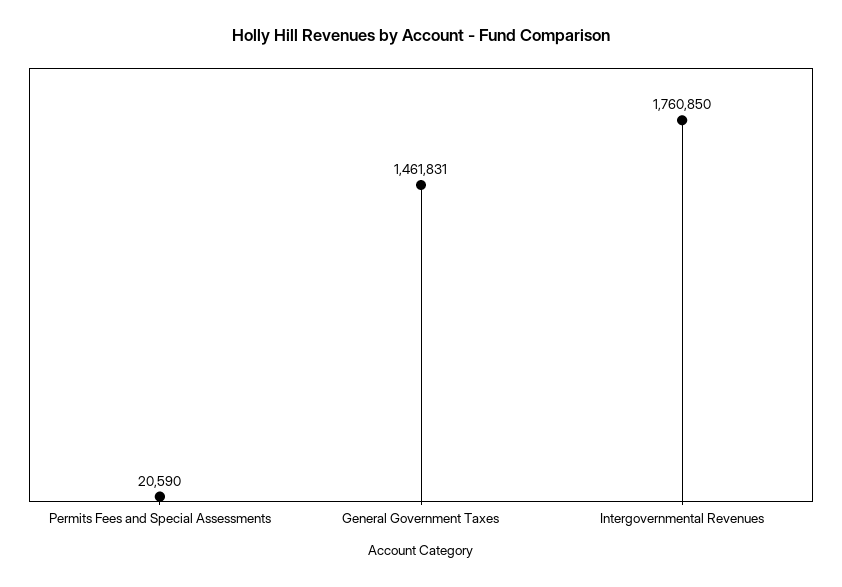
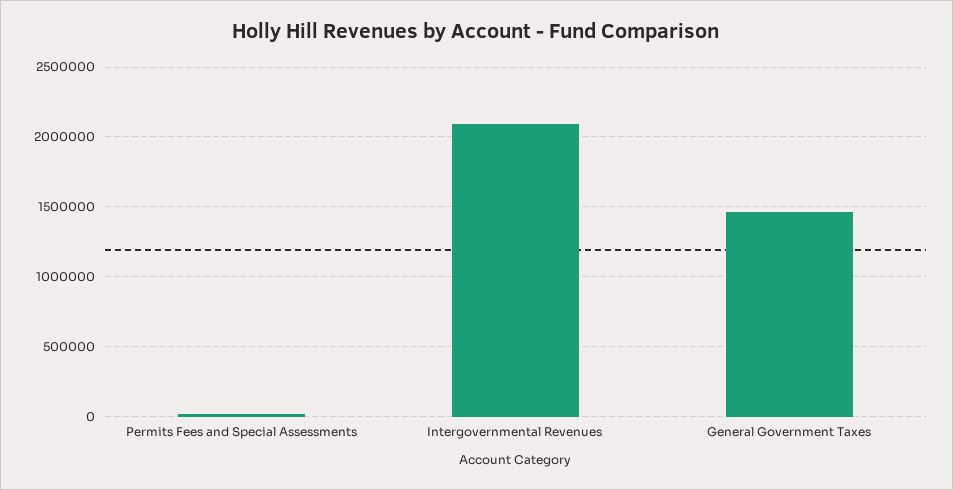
  {
    "Permits Fees and Special Assessments": 20590,
    "General Government Taxes": 1461831,
-   "Intergovernmental Revenues": 1760850
+   "Intergovernmental Revenues": 2100000
  }

